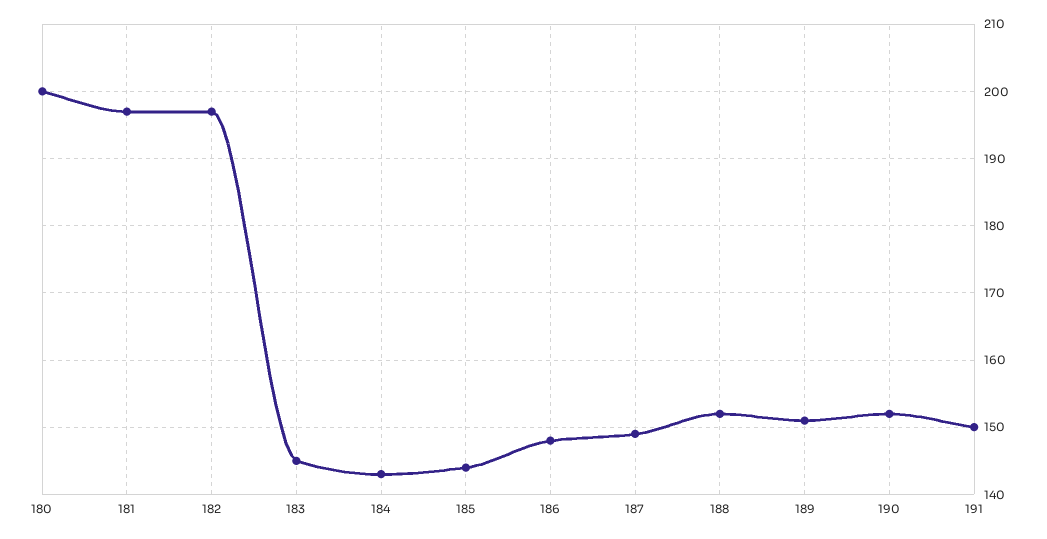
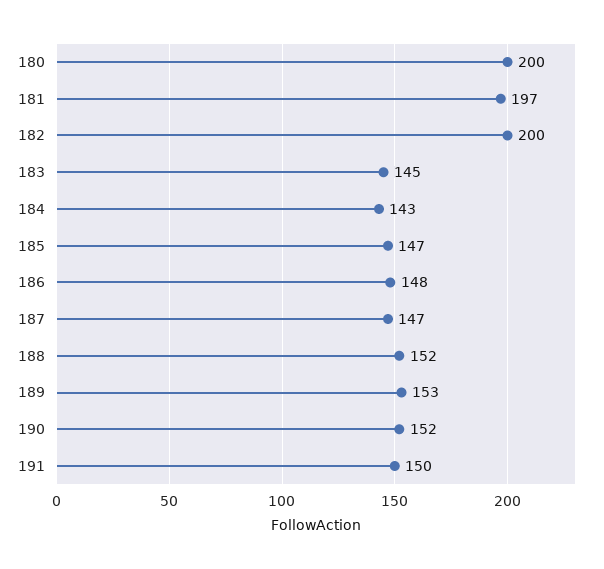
  {
    "180": 200,
    "181": 197,
-   "182": 197,
+   "182": 200,
    "183": 145,
    "184": 143,
-   "185": 144,
+   "185": 147,
    "186": 148,
-   "187": 149,
+   "187": 147,
    "188": 152,
-   "189": 151,
+   "189": 153,
    "190": 152,
    "191": 150
  }

